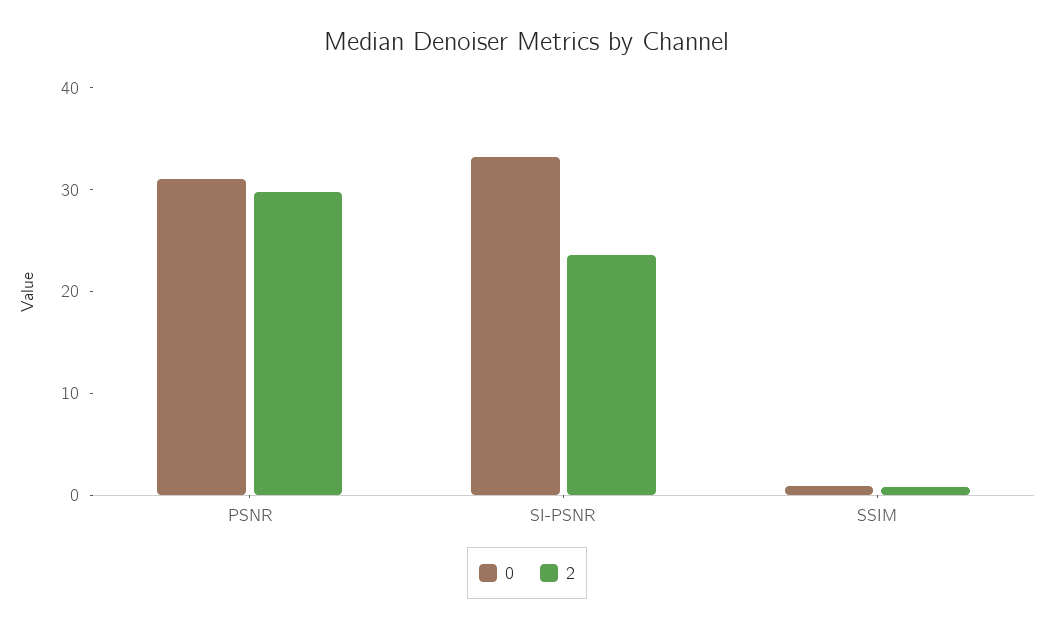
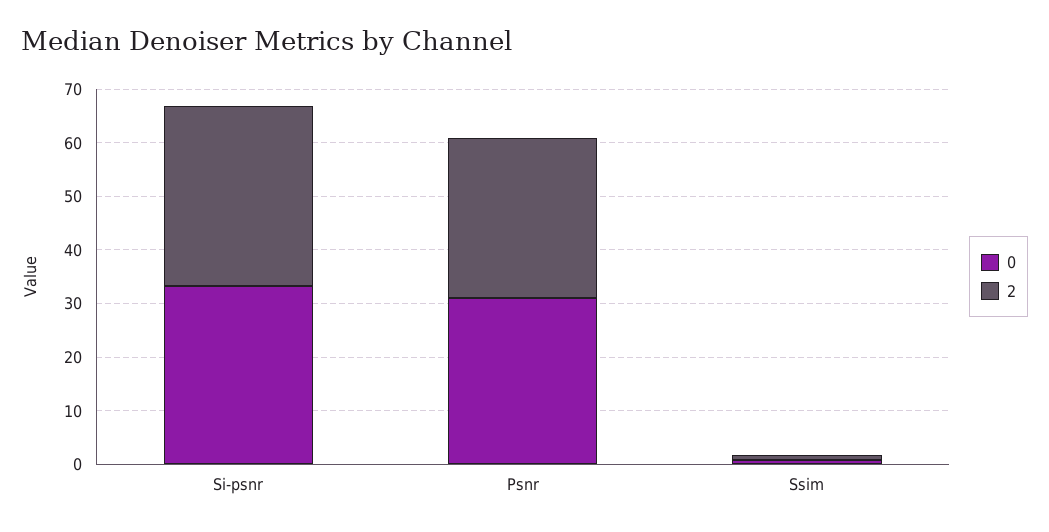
  {
    "0": {
      "PSNR": 32,
      "SI-PSNR": 34,
      "SSIM": 0
    },
    "2": {
      "PSNR": 30,
-     "SI-PSNR": 24,
+     "SI-PSNR": 34,
      "SSIM": 0
    }
  }

